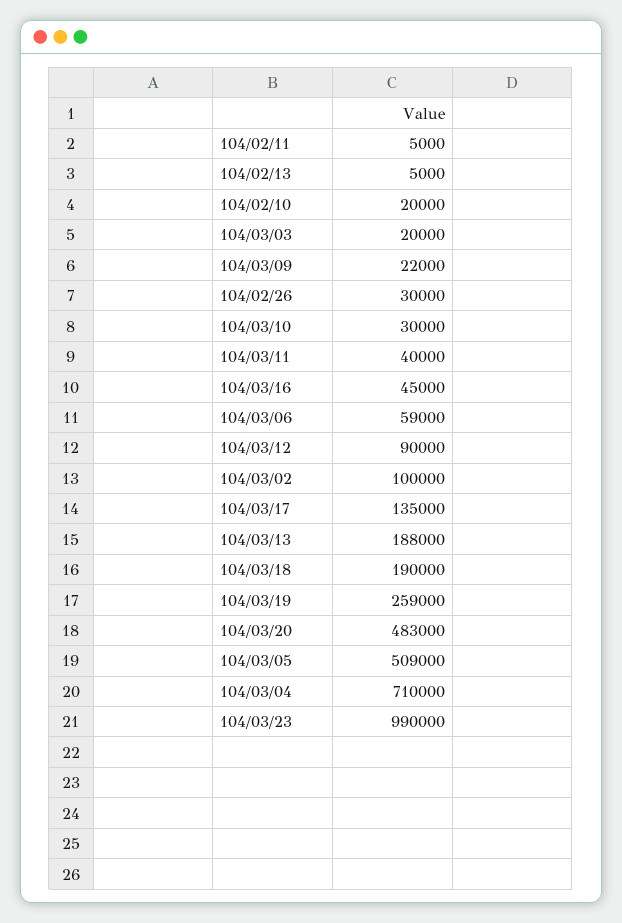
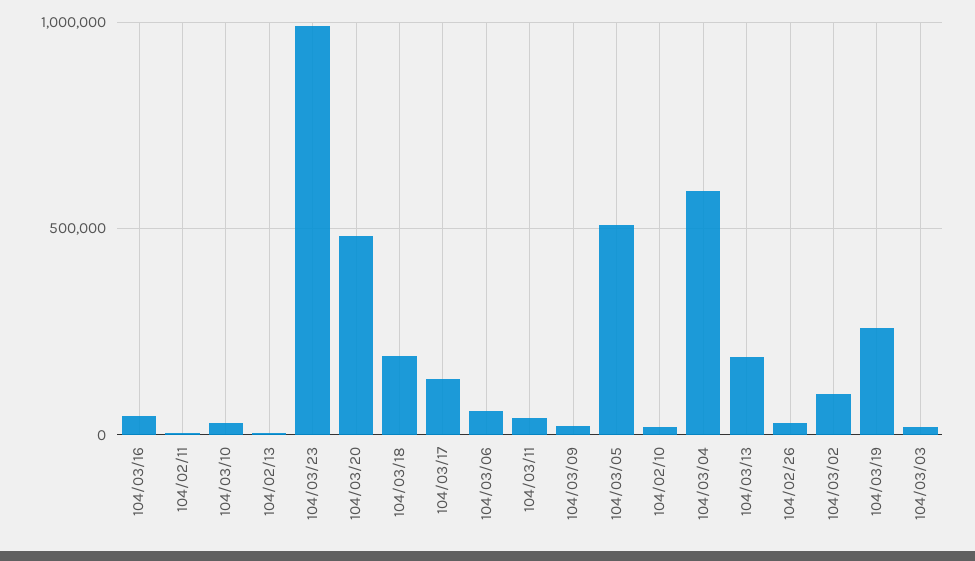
  {
    "104/02/11": 5000,
    "104/02/13": 5000,
    "104/02/10": 20000,
    "104/03/03": 20000,
    "104/03/09": 22000,
    "104/02/26": 30000,
    "104/03/10": 30000,
    "104/03/11": 40000,
    "104/03/16": 45000,
    "104/03/06": 59000,
-   "104/03/12": 90000,
    "104/03/02": 100000,
    "104/03/17": 135000,
    "104/03/13": 188000,
    "104/03/18": 190000,
    "104/03/19": 259000,
    "104/03/20": 483000,
    "104/03/05": 509000,
-   "104/03/04": 710000,
+   "104/03/04": 600000,
    "104/03/23": 990000
  }

